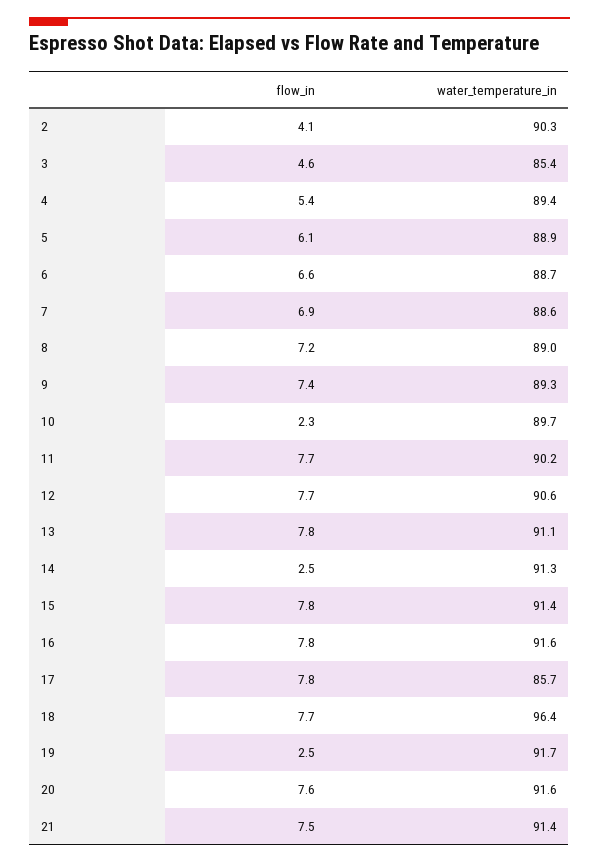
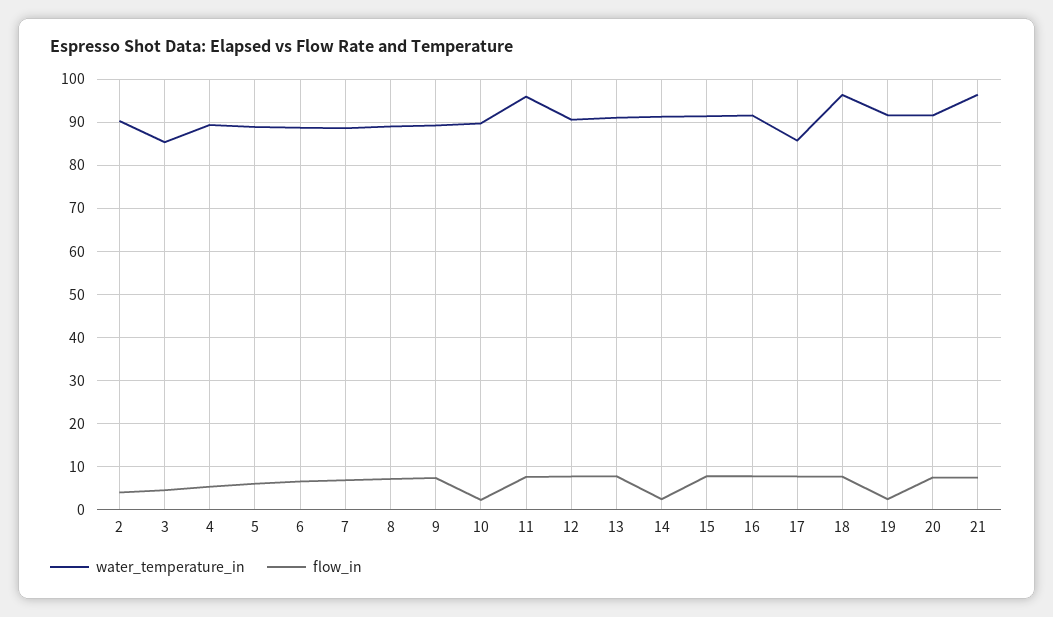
  {
    "flow_in": {
      "2": 4.1,
      "3": 4.6,
      "4": 5.4,
      "5": 6.1,
      "6": 6.6,
      "7": 6.9,
      "8": 7.2,
      "9": 7.4,
      "10": 2.3,
      "11": 7.7,
      "12": 7.7,
      "13": 7.8,
      "14": 2.5,
      "15": 7.8,
      "16": 7.8,
      "17": 7.8,
      "18": 7.7,
      "19": 2.5,
      "20": 7.6,
      "21": 7.5
    },
    "water_temperature_in": {
      "2": 90.3,
      "3": 85.4,
      "4": 89.4,
      "5": 88.9,
      "6": 88.7,
      "7": 88.6,
      "8": 89,
      "9": 89.3,
      "10": 89.7,
-     "11": 90.2,
+     "11": 96,
      "12": 90.6,
      "13": 91.1,
      "14": 91.3,
      "15": 91.4,
      "16": 91.6,
      "17": 85.7,
      "18": 96.4,
      "19": 91.7,
      "20": 91.6,
-     "21": 91.4
+     "21": 96
    }
  }

